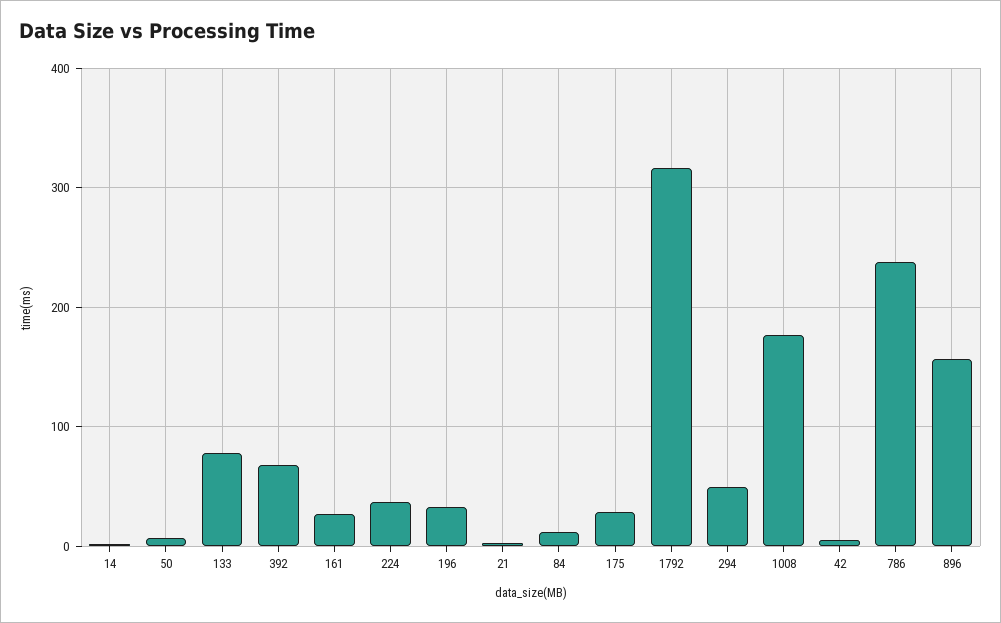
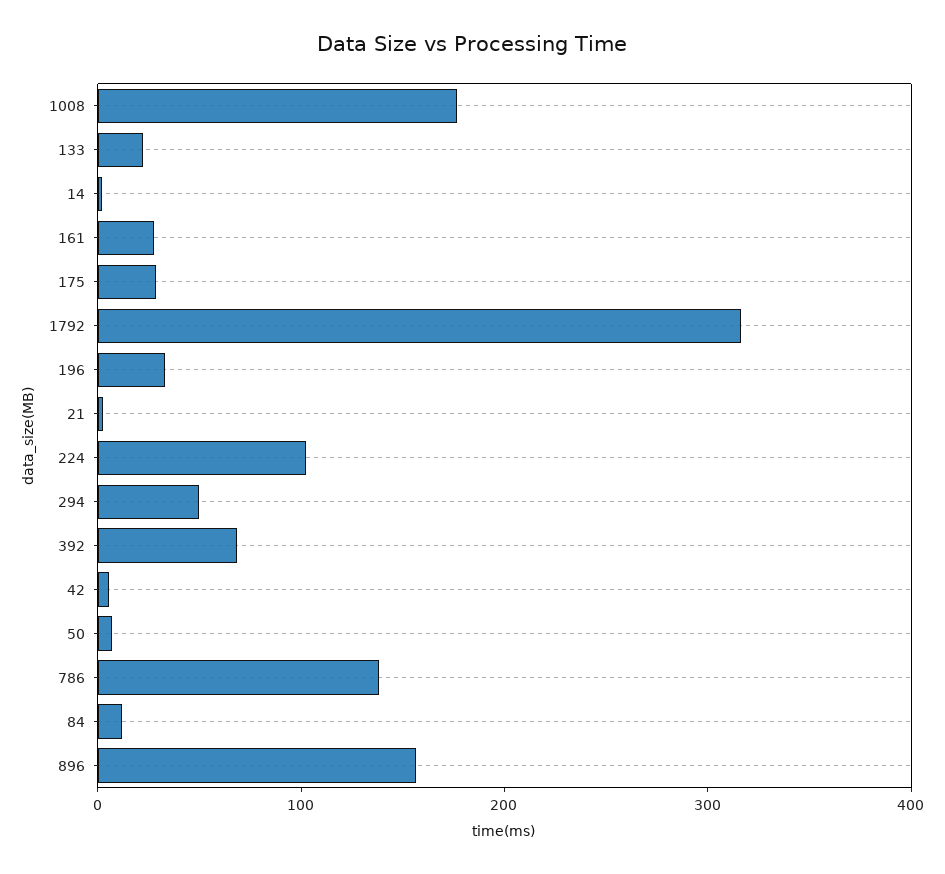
  {
    "14": 0,
    "50": 10,
-   "133": 80,
+   "133": 20,
    "392": 70,
    "161": 30,
-   "224": 40,
+   "224": 100,
    "196": 30,
    "21": 0,
    "84": 10,
    "175": 30,
    "1792": 320,
    "294": 50,
    "1008": 180,
    "42": 10,
-   "786": 240,
+   "786": 140,
    "896": 160
  }

